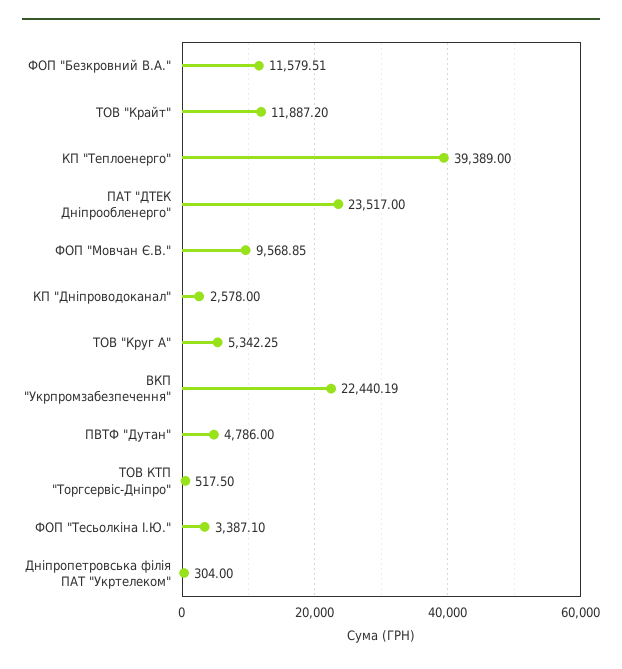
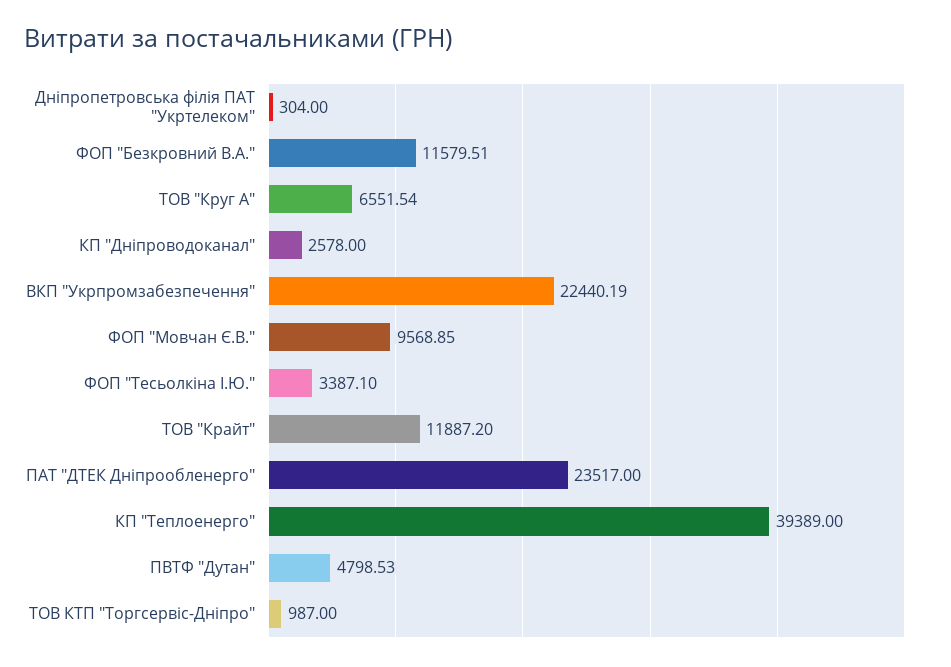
  {
    "ФОП \"Безкровний В.А.\"": 11579.51,
    "ТОВ \"Крайт\"": 11887.2,
    "КП \"Теплоенерго\"": 39389,
    "ПАТ \"ДТЕК Дніпрообленерго\"": 23517,
    "ФОП \"Мовчан Є.В.\"": 9568.85,
    "КП \"Дніпроводоканал\"": 2578,
-   "ТОВ \"Круг А\"": 5342.25,
+   "ТОВ \"Круг А\"": 6551.54,
    "ВКП \"Укрпромзабезпечення\"": 22440.19,
-   "ПВТФ \"Дутан\"": 4786,
+   "ПВТФ \"Дутан\"": 4798.53,
-   "ТОВ КТП \"Торгсервіс-Дніпро\"": 517.5,
+   "ТОВ КТП \"Торгсервіс-Дніпро\"": 987,
    "ФОП \"Тесьолкіна І.Ю.\"": 3387.1,
    "Дніпропетровська філія ПАТ \"Укртелеком\"": 304
  }

